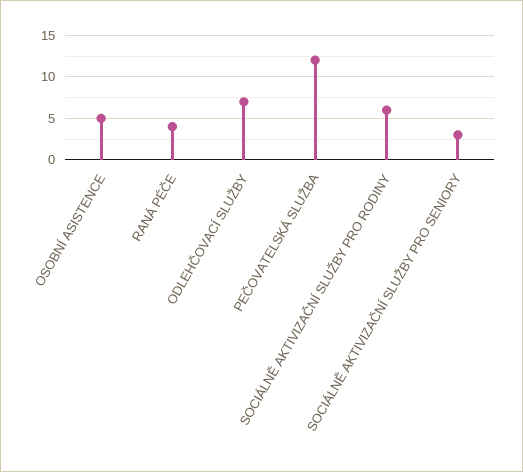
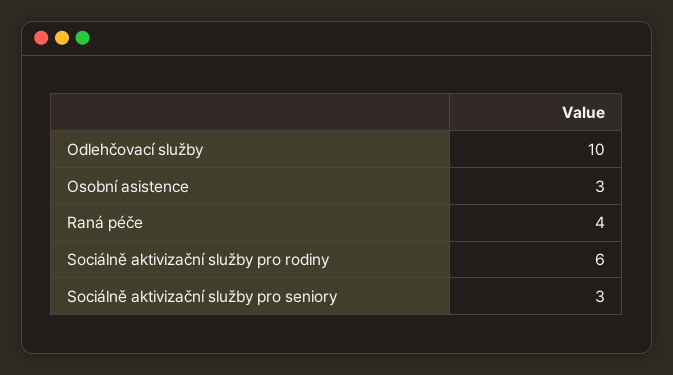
  {
-   "OSOBNÍ ASISTENCE": 5,
+   "OSOBNÍ ASISTENCE": 3,
    "RANÁ PÉČE": 4,
-   "ODLEHČOVACÍ SLUŽBY": 7,
+   "ODLEHČOVACÍ SLUŽBY": 10,
-   "PEČOVATELSKÁ SLUŽBA": 12,
    "SOCIÁLNĚ AKTIVIZAČNÍ SLUŽBY PRO RODINY": 6,
    "SOCIÁLNĚ AKTIVIZAČNÍ SLUŽBY PRO SENIORY": 3
  }

